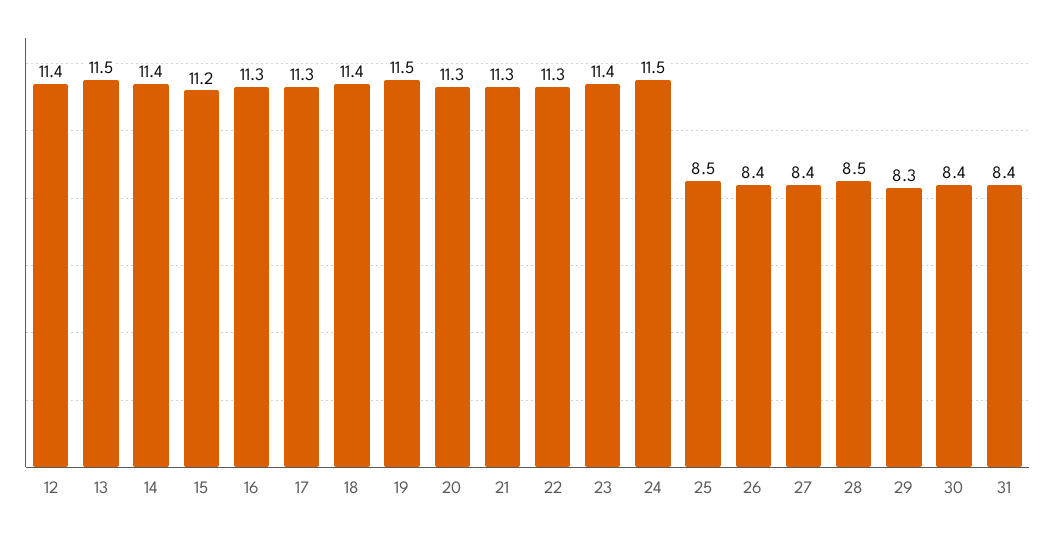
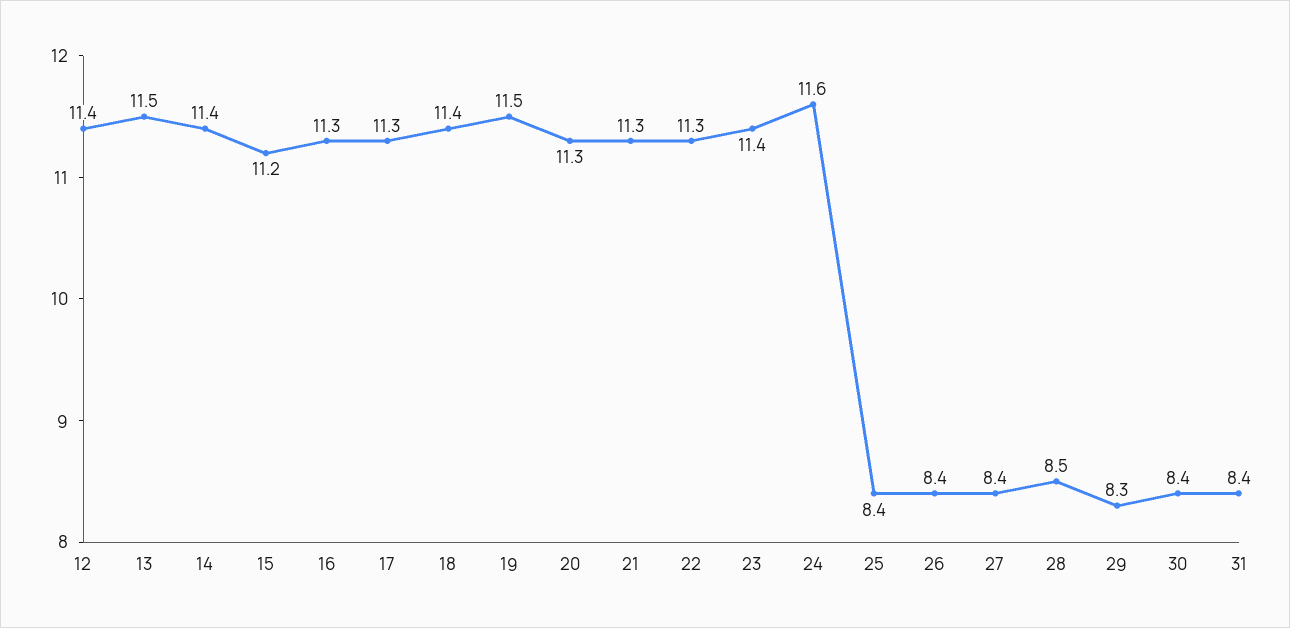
  {
    "12": 11.4,
    "13": 11.5,
    "14": 11.4,
    "15": 11.2,
    "16": 11.3,
    "17": 11.3,
    "18": 11.4,
    "19": 11.5,
    "20": 11.3,
    "21": 11.3,
    "22": 11.3,
    "23": 11.4,
-   "24": 11.5,
+   "24": 11.6,
-   "25": 8.5,
+   "25": 8.4,
    "26": 8.4,
    "27": 8.4,
    "28": 8.5,
    "29": 8.3,
    "30": 8.4,
    "31": 8.4
  }

